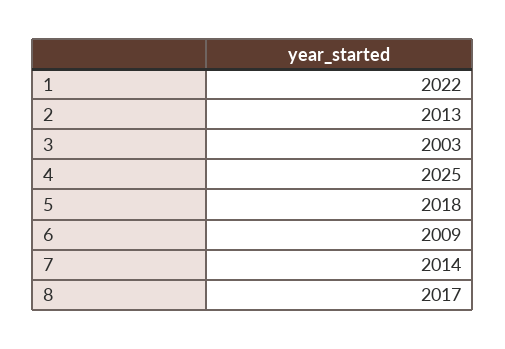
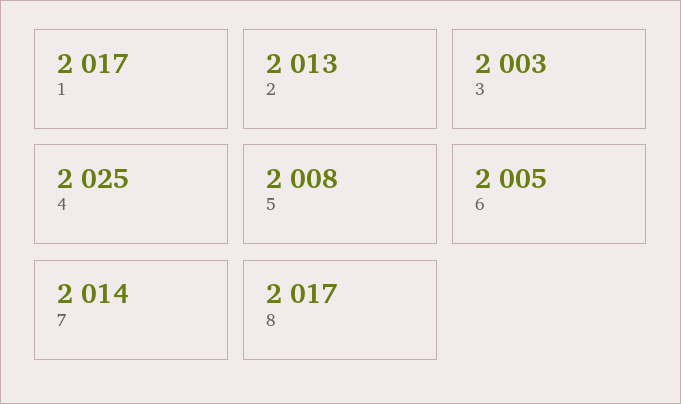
  {
-   "1": 2022,
+   "1": 2017,
    "2": 2013,
    "3": 2003,
    "4": 2025,
-   "5": 2018,
+   "5": 2008,
-   "6": 2009,
+   "6": 2005,
    "7": 2014,
    "8": 2017
  }

